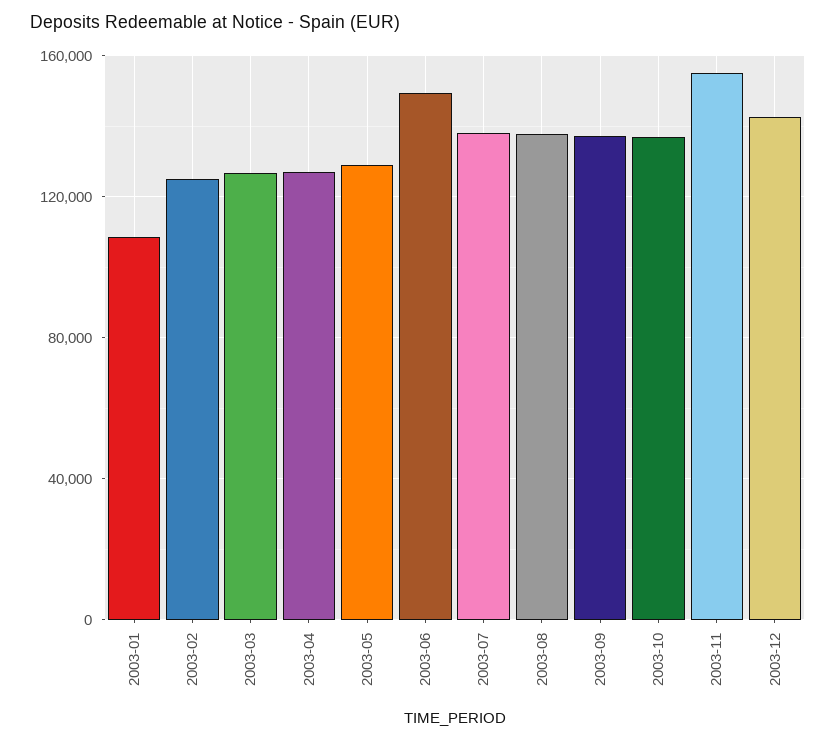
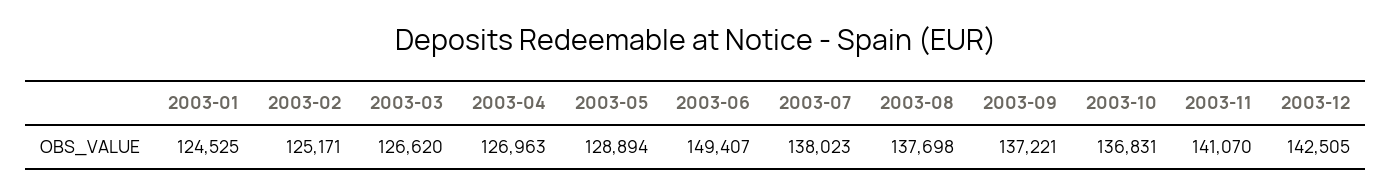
  {
-   "2003-01": 110000,
+   "2003-01": 124525,
    "2003-02": 125171,
    "2003-03": 126620,
    "2003-04": 126963,
    "2003-05": 128894,
    "2003-06": 149407,
    "2003-07": 138023,
    "2003-08": 137698,
    "2003-09": 137221,
    "2003-10": 136831,
-   "2003-11": 155000,
+   "2003-11": 141070,
    "2003-12": 142505
  }

